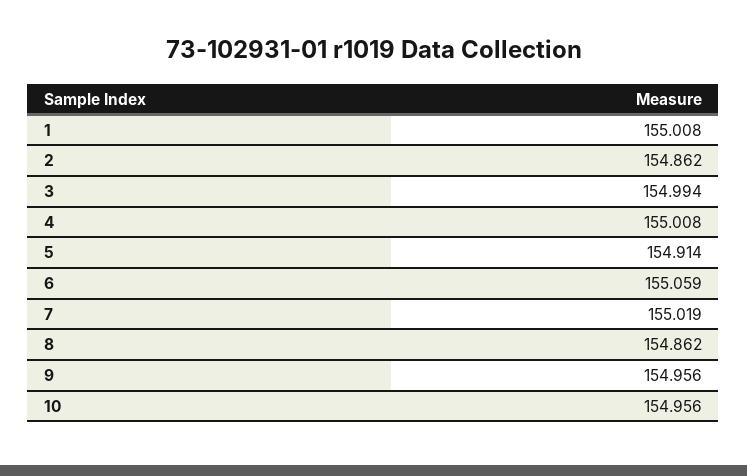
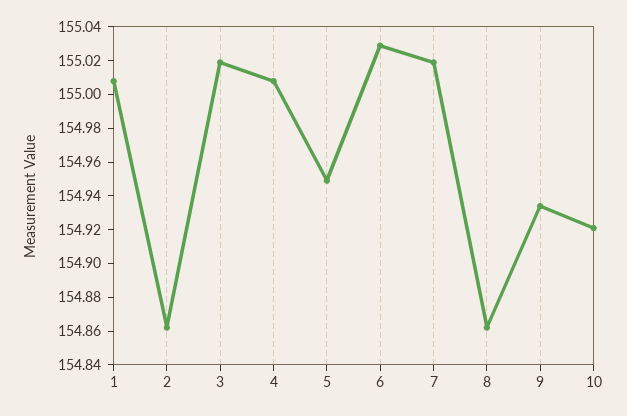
  {
    "1": 155.008,
    "2": 154.862,
-   "3": 154.994,
+   "3": 155.02,
    "4": 155.008,
-   "5": 154.914,
+   "5": 154.95,
-   "6": 155.059,
+   "6": 155.03,
    "7": 155.019,
    "8": 154.862,
-   "9": 154.956,
+   "9": 154.935,
-   "10": 154.956
+   "10": 154.92
  }

